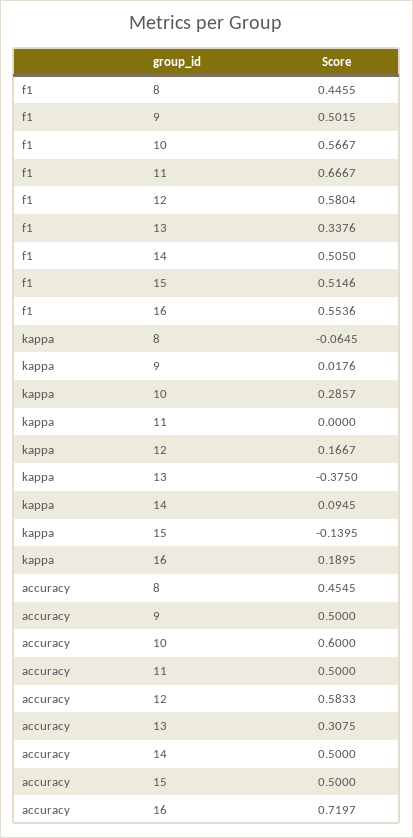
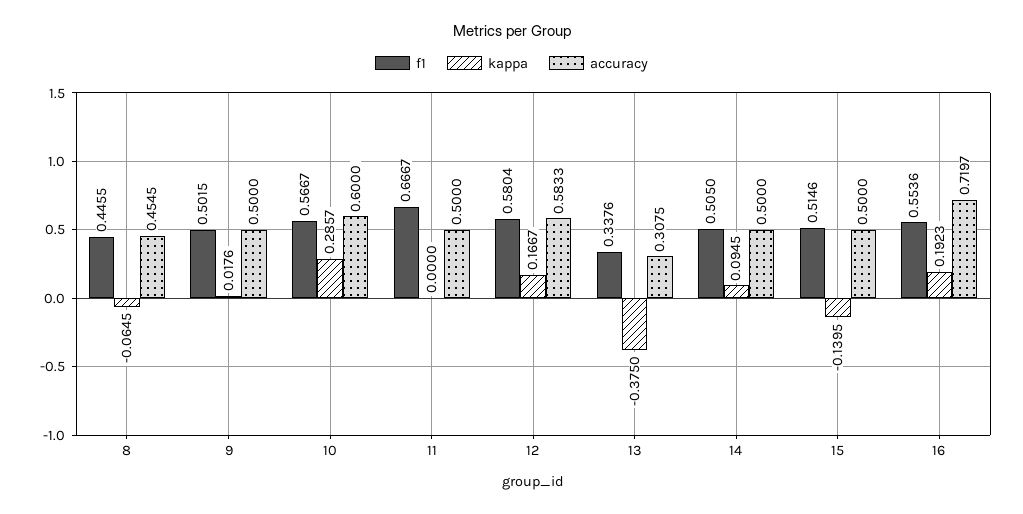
  {
    "f1": {
      "8": 0.4455,
      "9": 0.5015,
      "10": 0.5667,
      "11": 0.6667,
      "12": 0.5804,
      "13": 0.3376,
      "14": 0.505,
      "15": 0.5146,
      "16": 0.5536
    },
    "kappa": {
      "8": -0.0645,
      "9": 0.0176,
      "10": 0.2857,
      "11": 0,
      "12": 0.1667,
      "13": -0.375,
      "14": 0.0945,
      "15": -0.1395,
-     "16": 0.1895
+     "16": 0.1923
    },
    "accuracy": {
      "8": 0.4545,
      "9": 0.5,
      "10": 0.6,
      "11": 0.5,
      "12": 0.5833,
      "13": 0.3075,
      "14": 0.5,
      "15": 0.5,
      "16": 0.7197
    }
  }

